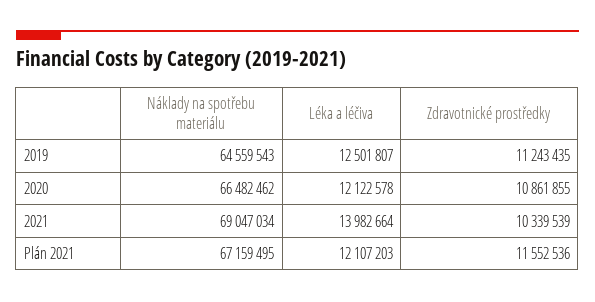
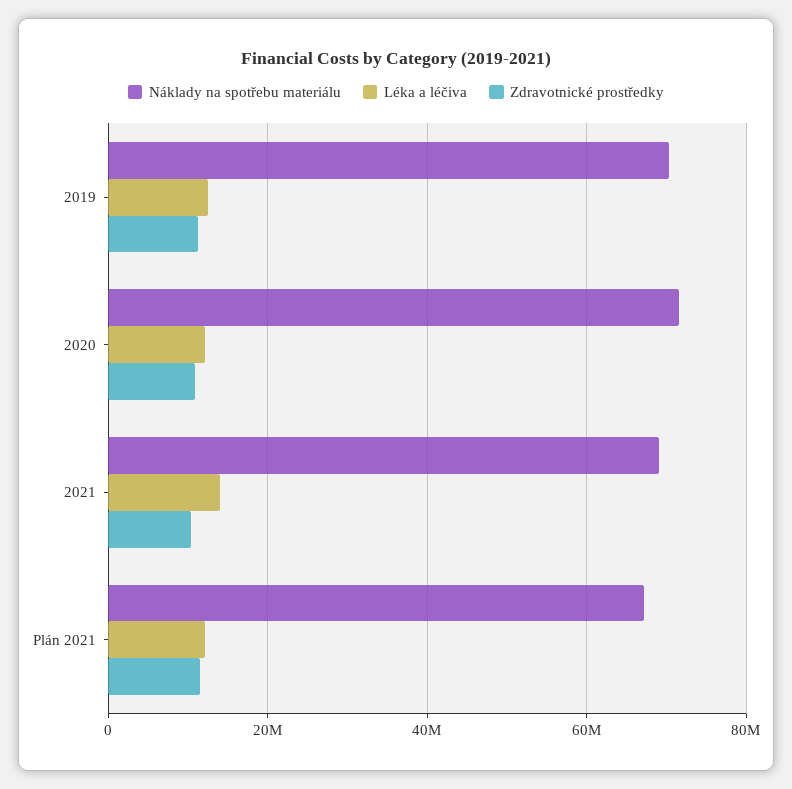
  {
    "Náklady na spotřebu materiálu": {
-     "2019": 64559543,
+     "2019": 70000000,
-     "2020": 66482462,
+     "2020": 72000000,
      "2021": 69047034,
      "Plán 2021": 67159495
    },
    "Léka a léčiva": {
      "2019": 12501807,
      "2020": 12122578,
      "2021": 13982664,
      "Plán 2021": 12107203
    },
    "Zdravotnické prostředky": {
      "2019": 11243435,
      "2020": 10861855,
      "2021": 10339539,
      "Plán 2021": 11552536
    }
  }

